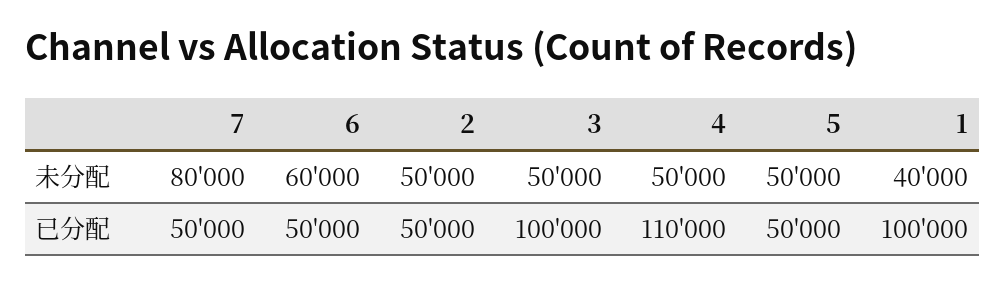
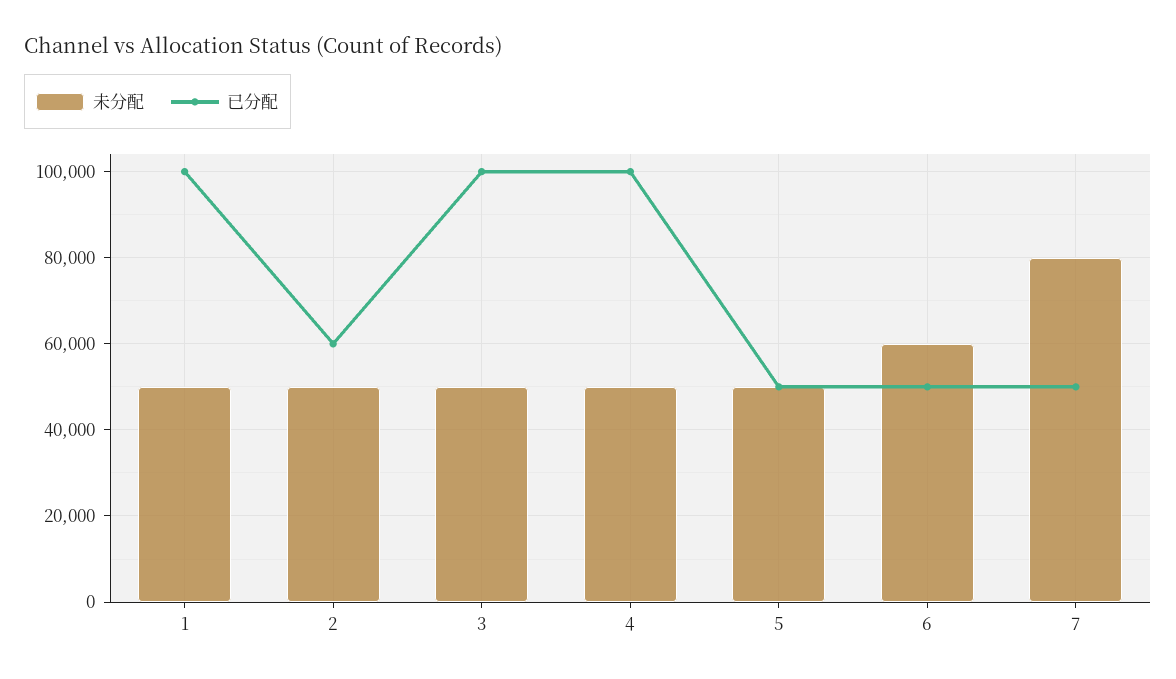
  {
    "未分配": {
      "7": 80000,
      "6": 60000,
      "2": 50000,
      "3": 50000,
      "4": 50000,
      "5": 50000,
-     "1": 40000
+     "1": 50000
    },
    "已分配": {
      "7": 50000,
      "6": 50000,
-     "2": 50000,
+     "2": 60000,
      "3": 100000,
-     "4": 110000,
+     "4": 100000,
      "5": 50000,
      "1": 100000
    }
  }

